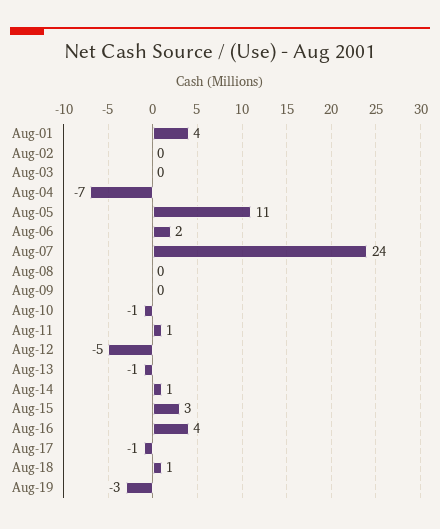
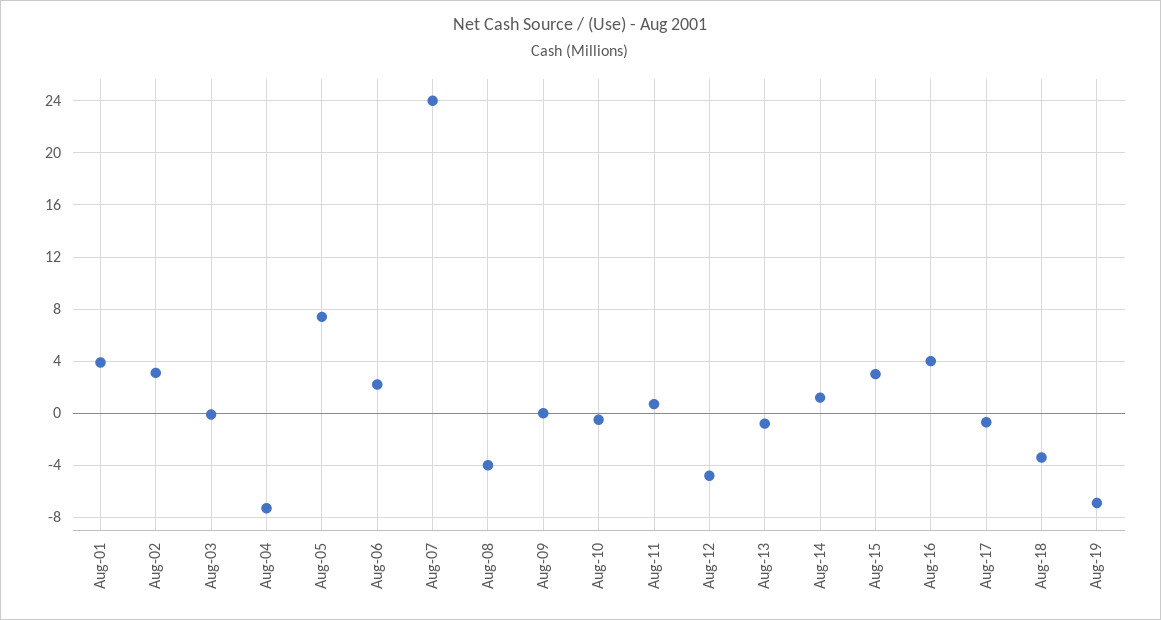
  {
    "Aug-01": 4,
-   "Aug-02": 0,
+   "Aug-02": 3,
    "Aug-03": 0,
    "Aug-04": -7,
-   "Aug-05": 11,
+   "Aug-05": 7.5,
    "Aug-06": 2,
    "Aug-07": 24,
-   "Aug-08": 0,
+   "Aug-08": -4,
    "Aug-09": 0,
    "Aug-10": -1,
    "Aug-11": 1,
    "Aug-12": -5,
    "Aug-13": -1,
    "Aug-14": 1,
    "Aug-15": 3,
    "Aug-16": 4,
    "Aug-17": -1,
-   "Aug-18": 1,
+   "Aug-18": -3.5,
-   "Aug-19": -3
+   "Aug-19": -7
  }

